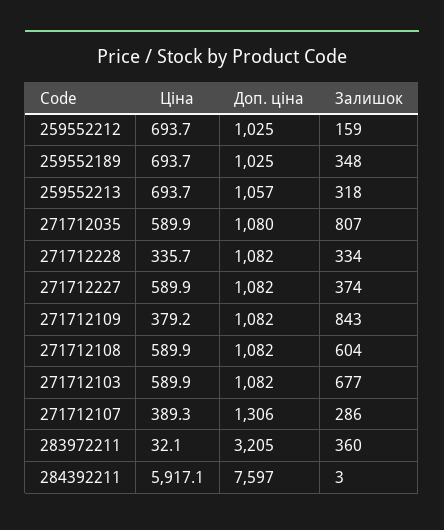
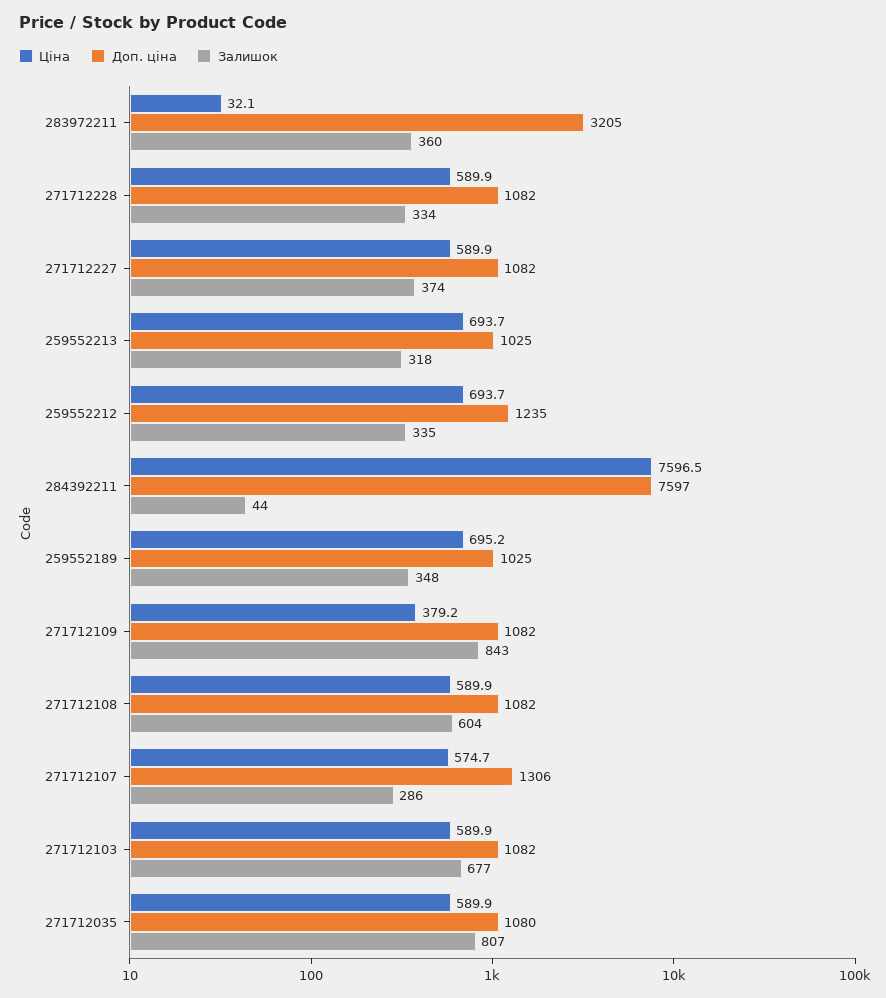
  {
    "Ціна": {
      "259552212": 693.7,
-     "259552189": 693.7,
+     "259552189": 695.2,
      "259552213": 693.7,
      "271712035": 589.9,
-     "271712228": 335.7,
+     "271712228": 589.9,
      "271712227": 589.9,
      "271712109": 379.2,
      "271712108": 589.9,
      "271712103": 589.9,
-     "271712107": 389.3,
+     "271712107": 574.7,
      "283972211": 32.1,
-     "284392211": 5917.1
+     "284392211": 7596.5
    },
    "Доп. ціна": {
-     "259552212": 1025,
+     "259552212": 1235,
      "259552189": 1025,
-     "259552213": 1057,
+     "259552213": 1025,
      "271712035": 1080,
      "271712228": 1082,
      "271712227": 1082,
      "271712109": 1082,
      "271712108": 1082,
      "271712103": 1082,
      "271712107": 1306,
      "283972211": 3205,
      "284392211": 7597
    },
    "Залишок": {
-     "259552212": 159,
+     "259552212": 335,
      "259552189": 348,
      "259552213": 318,
      "271712035": 807,
      "271712228": 334,
      "271712227": 374,
      "271712109": 843,
      "271712108": 604,
      "271712103": 677,
      "271712107": 286,
      "283972211": 360,
-     "284392211": 3
+     "284392211": 44
    }
  }

